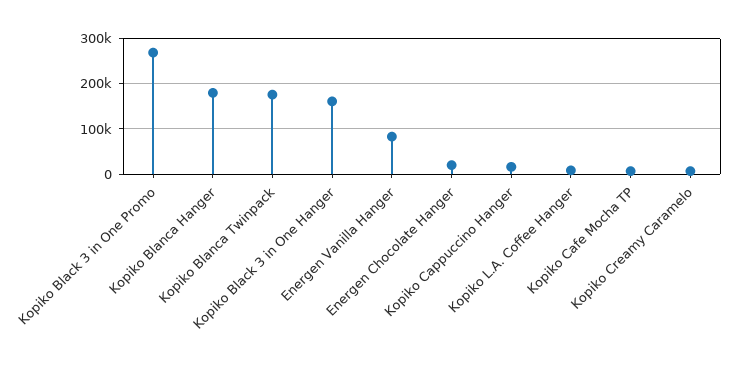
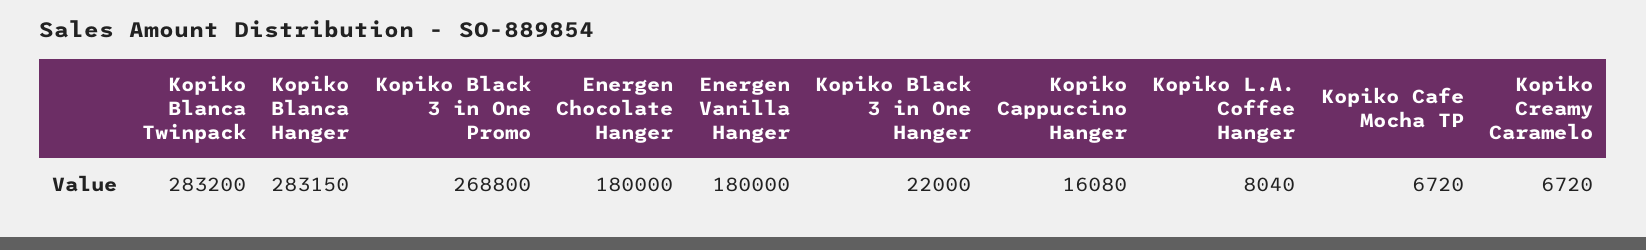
  {
    "Kopiko Black 3 in One Promo": 268800,
-   "Kopiko Blanca Hanger": 180000,
+   "Kopiko Blanca Hanger": 283150,
-   "Kopiko Blanca Twinpack": 180000,
+   "Kopiko Blanca Twinpack": 283200,
-   "Kopiko Black 3 in One Hanger": 160000,
+   "Kopiko Black 3 in One Hanger": 22000,
-   "Energen Vanilla Hanger": 80000,
+   "Energen Vanilla Hanger": 180000,
-   "Energen Chocolate Hanger": 20000,
+   "Energen Chocolate Hanger": 180000,
    "Kopiko Cappuccino Hanger": 16080,
    "Kopiko L.A. Coffee Hanger": 8040,
    "Kopiko Cafe Mocha TP": 6720,
    "Kopiko Creamy Caramelo": 6720
  }

